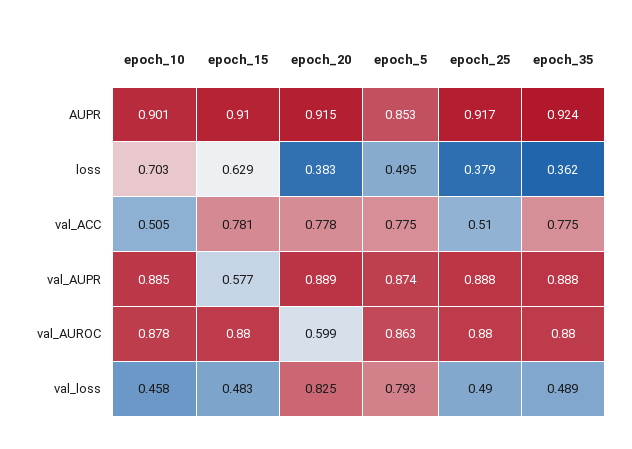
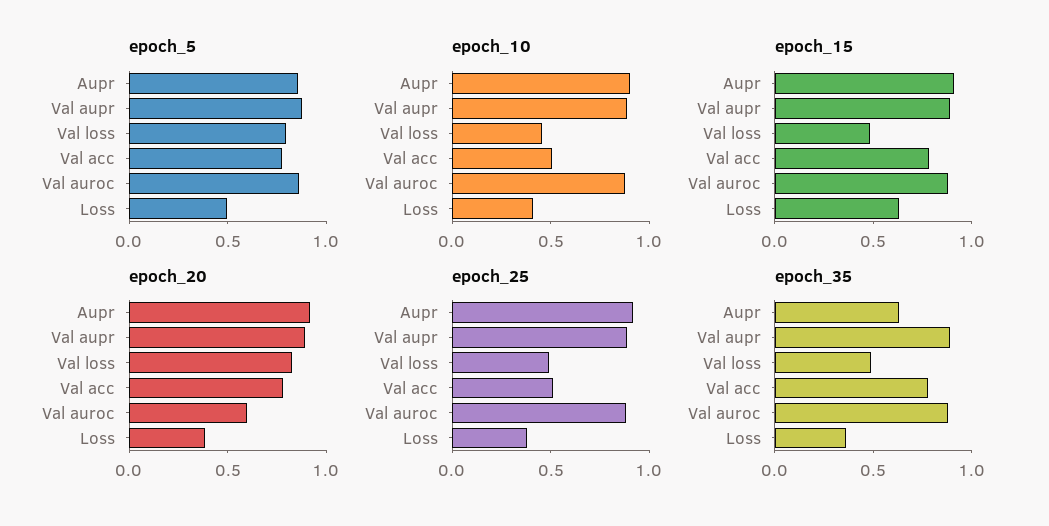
  {
    "epoch_10": {
      "AUPR": 0.901,
-     "loss": 0.703,
+     "loss": 0.4,
      "val_ACC": 0.505,
      "val_AUPR": 0.885,
      "val_AUROC": 0.878,
      "val_loss": 0.458
    },
    "epoch_15": {
      "AUPR": 0.91,
      "loss": 0.629,
      "val_ACC": 0.781,
-     "val_AUPR": 0.577,
+     "val_AUPR": 0.9,
      "val_AUROC": 0.88,
      "val_loss": 0.483
    },
    "epoch_20": {
      "AUPR": 0.915,
      "loss": 0.383,
      "val_ACC": 0.778,
      "val_AUPR": 0.889,
      "val_AUROC": 0.599,
      "val_loss": 0.825
    },
    "epoch_5": {
      "AUPR": 0.853,
      "loss": 0.495,
      "val_ACC": 0.775,
      "val_AUPR": 0.874,
      "val_AUROC": 0.863,
      "val_loss": 0.793
    },
    "epoch_25": {
      "AUPR": 0.917,
      "loss": 0.379,
      "val_ACC": 0.51,
      "val_AUPR": 0.888,
      "val_AUROC": 0.88,
      "val_loss": 0.49
    },
    "epoch_35": {
-     "AUPR": 0.924,
+     "AUPR": 0.6,
      "loss": 0.362,
      "val_ACC": 0.775,
      "val_AUPR": 0.888,
      "val_AUROC": 0.88,
      "val_loss": 0.489
    }
  }

